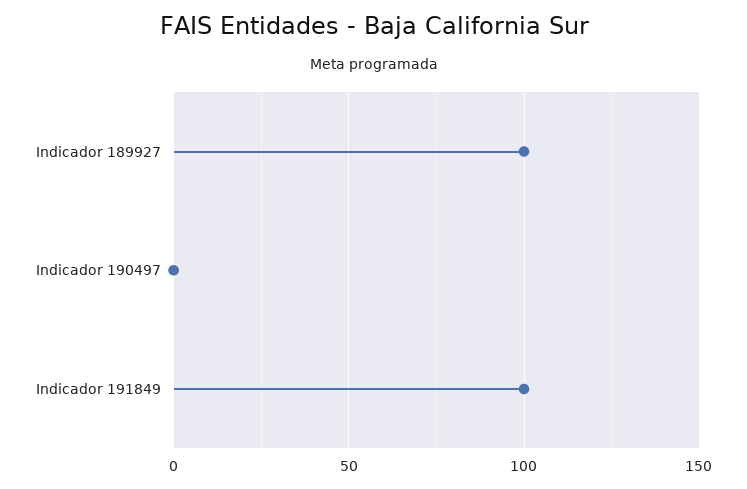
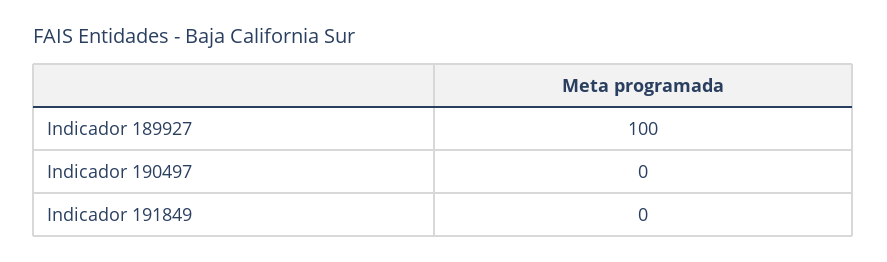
  {
    "Indicador 189927": 100,
    "Indicador 190497": 0,
-   "Indicador 191849": 100
+   "Indicador 191849": 0
  }

